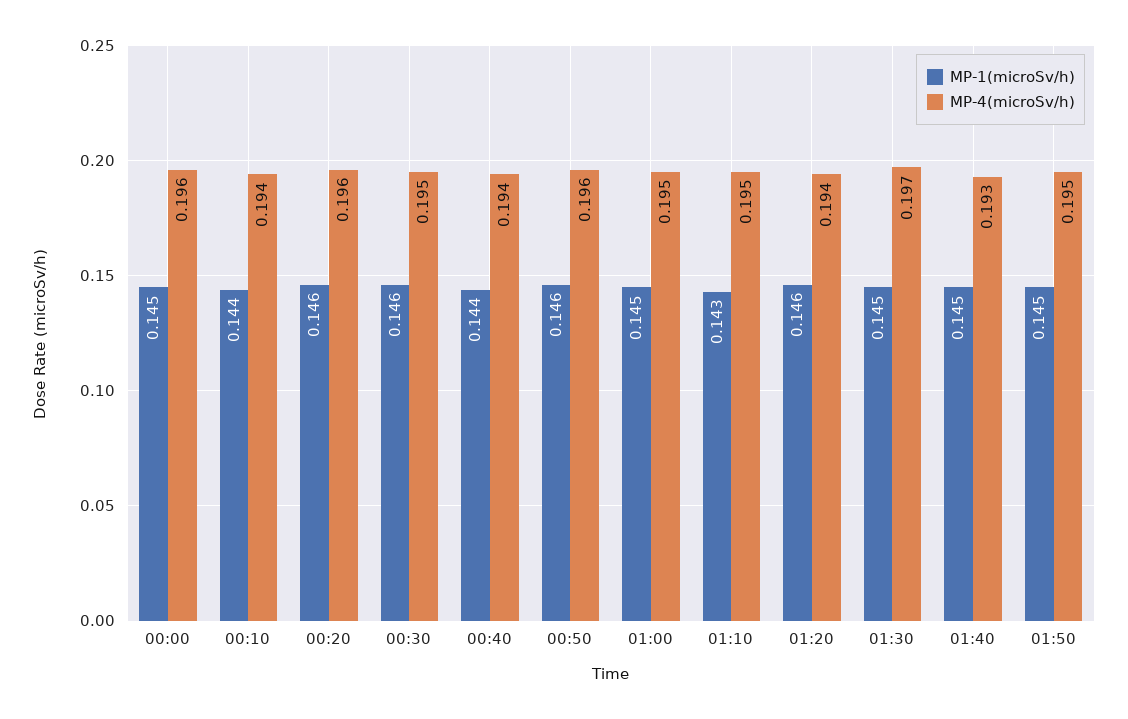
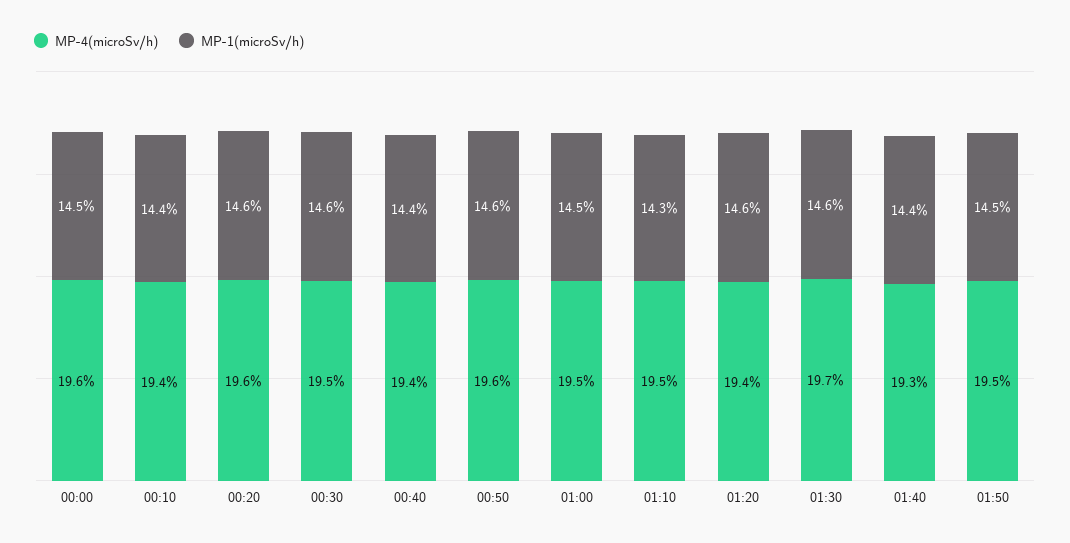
  {
    "MP-1(microSv/h)": {
      "00:00": 0.145,
      "00:10": 0.144,
      "00:20": 0.146,
      "00:30": 0.146,
      "00:40": 0.144,
      "00:50": 0.146,
      "01:00": 0.145,
      "01:10": 0.143,
      "01:20": 0.146,
-     "01:30": 0.145,
+     "01:30": 0.146,
-     "01:40": 0.145,
+     "01:40": 0.144,
      "01:50": 0.145
    },
    "MP-4(microSv/h)": {
      "00:00": 0.196,
      "00:10": 0.194,
      "00:20": 0.196,
      "00:30": 0.195,
      "00:40": 0.194,
      "00:50": 0.196,
      "01:00": 0.195,
      "01:10": 0.195,
      "01:20": 0.194,
      "01:30": 0.197,
      "01:40": 0.193,
      "01:50": 0.195
    }
  }

